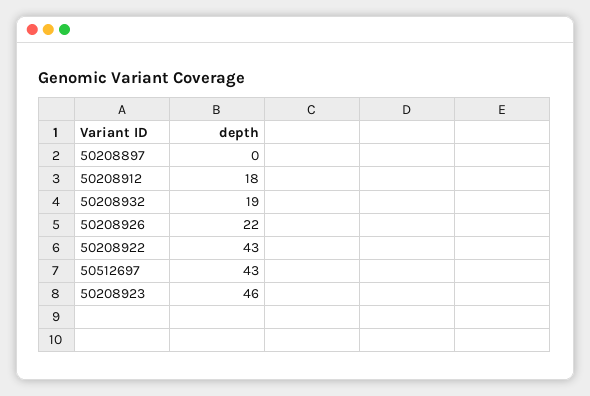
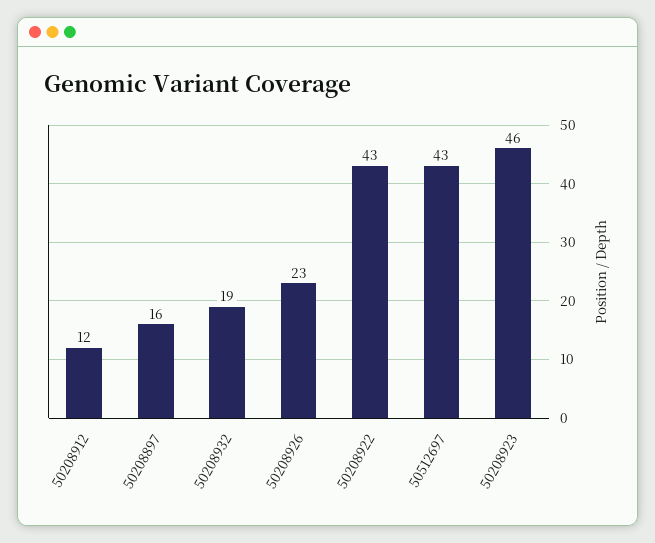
  {
-   "50208897": 0,
+   "50208897": 16,
-   "50208912": 18,
+   "50208912": 12,
    "50208932": 19,
-   "50208926": 22,
+   "50208926": 23,
    "50208922": 43,
    "50512697": 43,
    "50208923": 46
  }

